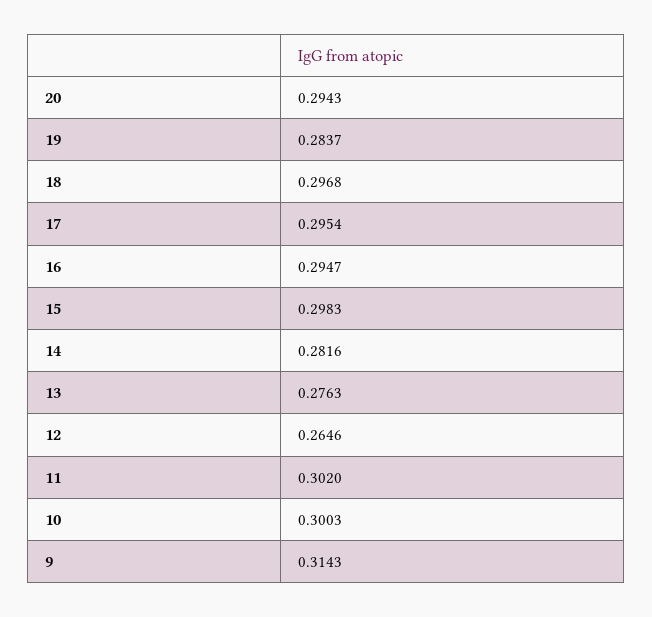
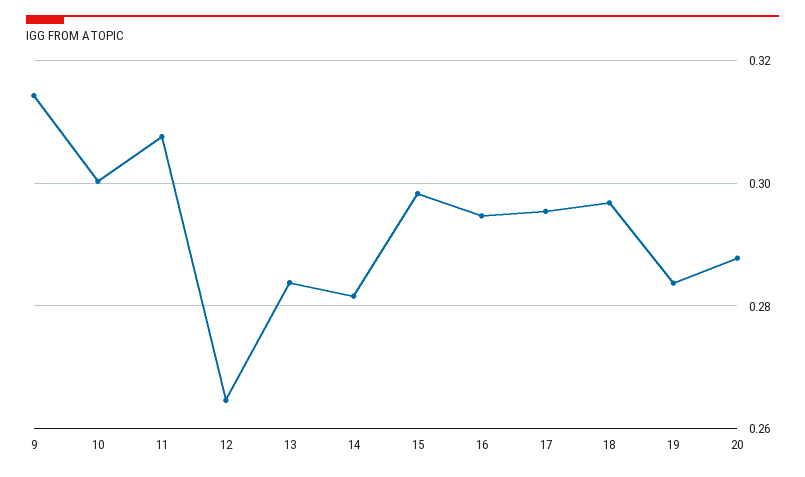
  {
-   "20": 0.2943,
+   "20": 0.288,
    "19": 0.2837,
    "18": 0.2968,
    "17": 0.2954,
    "16": 0.2947,
    "15": 0.2983,
    "14": 0.2816,
-   "13": 0.2763,
+   "13": 0.284,
    "12": 0.2646,
-   "11": 0.302,
+   "11": 0.308,
    "10": 0.3003,
    "9": 0.3143
  }

